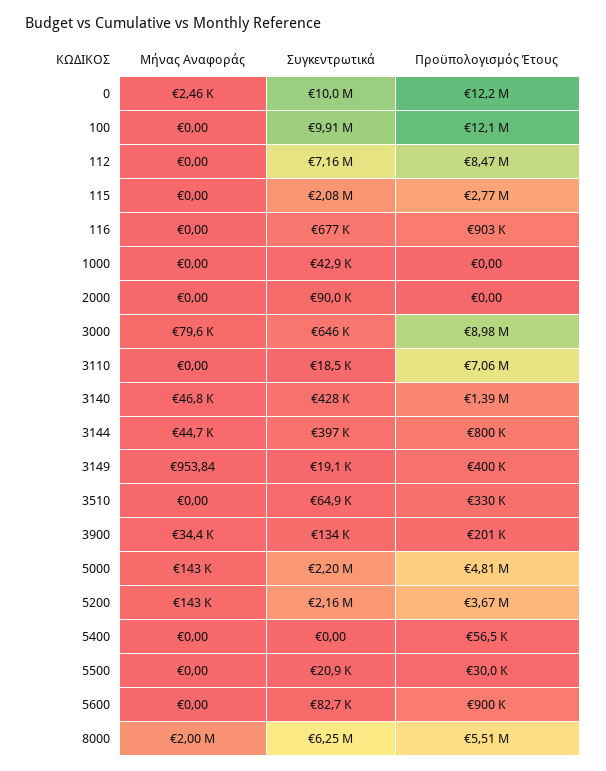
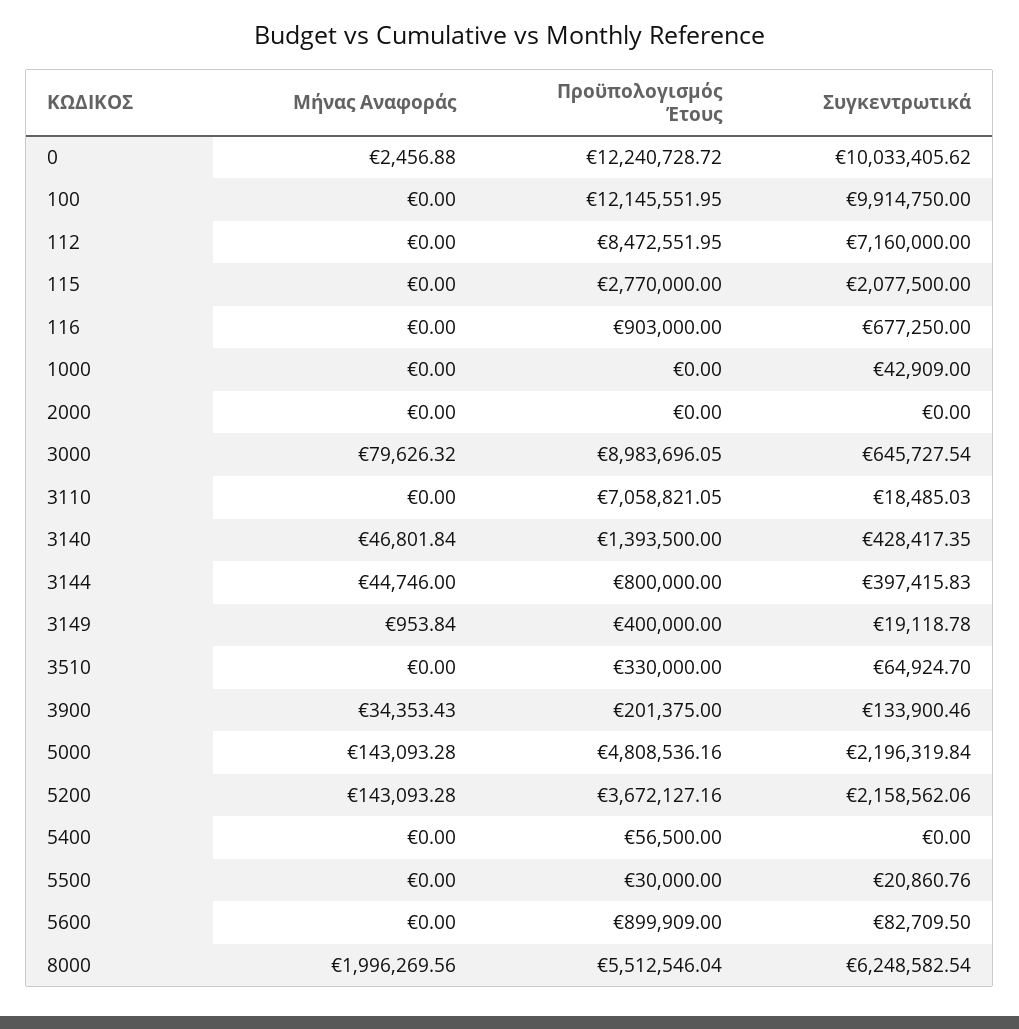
  {
    "Μήνας Αναφοράς": {
      "0": 2456.88,
      "100": 0,
      "112": 0,
      "115": 0,
      "116": 0,
      "1000": 0,
      "2000": 0,
      "3000": 79626.32,
      "3110": 0,
      "3140": 46801.84,
      "3144": 44746,
      "3149": 953.84,
      "3510": 0,
      "3900": 34353.43,
      "5000": 143093.28,
      "5200": 143093.28,
      "5400": 0,
      "5500": 0,
      "5600": 0,
      "8000": 1996269.56
    },
    "Συγκεντρωτικά": {
      "0": 10033405.62,
      "100": 9914750,
      "112": 7160000,
      "115": 2077500,
      "116": 677250,
      "1000": 42909,
-     "2000": 90000,
+     "2000": 0,
      "3000": 645727.54,
      "3110": 18485.03,
      "3140": 428417.35,
      "3144": 397415.83,
      "3149": 19118.78,
      "3510": 64924.7,
      "3900": 133900.46,
      "5000": 2196319.84,
      "5200": 2158562.06,
      "5400": 0,
      "5500": 20860.76,
      "5600": 82709.5,
      "8000": 6248582.54
    },
    "Προϋπολογισμός Έτους": {
      "0": 12240728.72,
      "100": 12145551.95,
      "112": 8472551.95,
      "115": 2770000,
      "116": 903000,
      "1000": 0,
      "2000": 0,
      "3000": 8983696.05,
      "3110": 7058821.05,
      "3140": 1393500,
      "3144": 800000,
      "3149": 400000,
      "3510": 330000,
      "3900": 201375,
      "5000": 4808536.16,
      "5200": 3672127.16,
      "5400": 56500,
      "5500": 30000,
      "5600": 899909,
      "8000": 5512546.04
    }
  }

